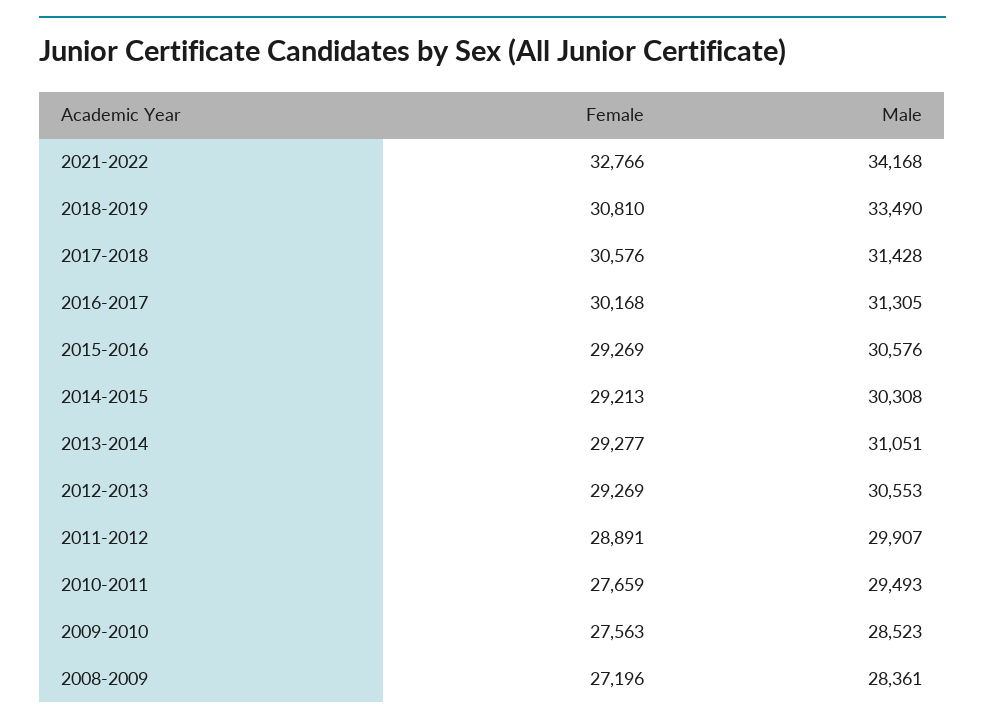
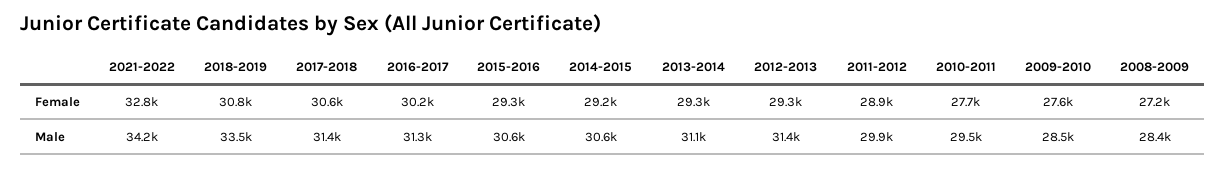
  {
    "Female": {
      "2021-2022": 32766,
      "2018-2019": 30810,
      "2017-2018": 30576,
      "2016-2017": 30168,
      "2015-2016": 29269,
      "2014-2015": 29213,
      "2013-2014": 29277,
      "2012-2013": 29269,
      "2011-2012": 28891,
      "2010-2011": 27659,
      "2009-2010": 27563,
      "2008-2009": 27196
    },
    "Male": {
      "2021-2022": 34168,
      "2018-2019": 33490,
      "2017-2018": 31428,
      "2016-2017": 31305,
      "2015-2016": 30576,
-     "2014-2015": 30308,
+     "2014-2015": 30600,
      "2013-2014": 31051,
-     "2012-2013": 30553,
+     "2012-2013": 31400,
      "2011-2012": 29907,
      "2010-2011": 29493,
      "2009-2010": 28523,
      "2008-2009": 28361
    }
  }

